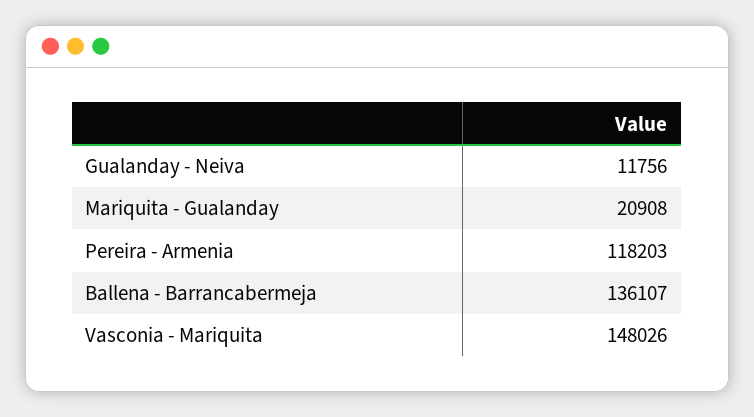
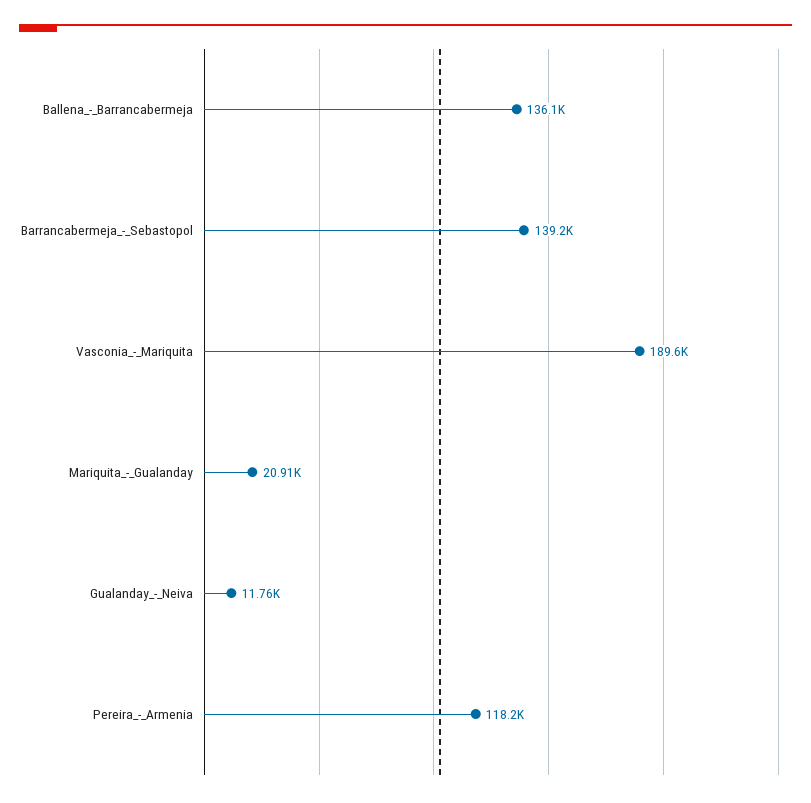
  {
    "Gualanday - Neiva": 11756,
    "Mariquita - Gualanday": 20908,
    "Pereira - Armenia": 118203,
    "Ballena - Barrancabermeja": 136107,
-   "Vasconia - Mariquita": 148026
+   "Vasconia - Mariquita": 189600,
+   "Barrancabermeja_-_Sebastopol": 139200
  }

